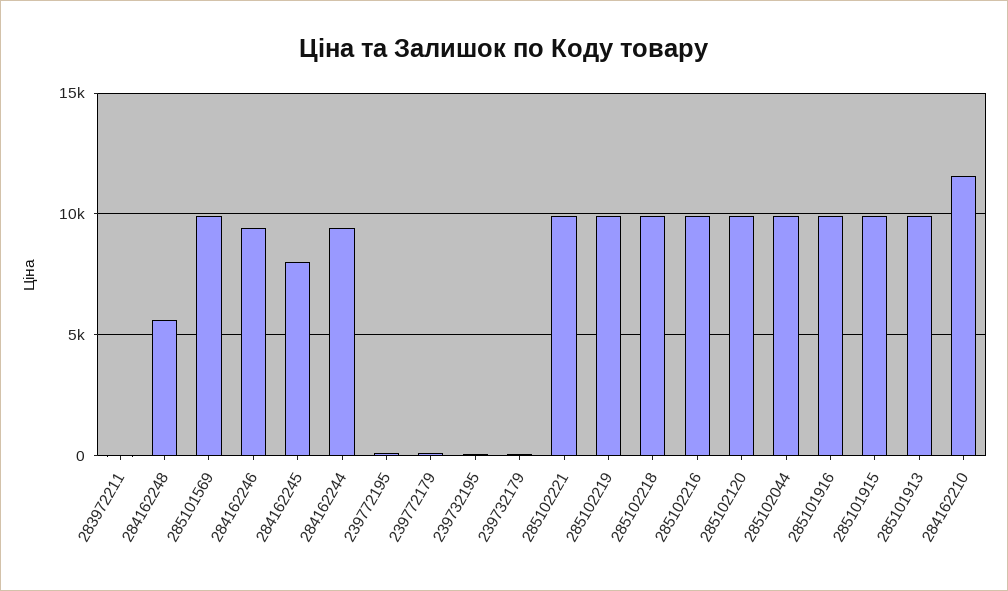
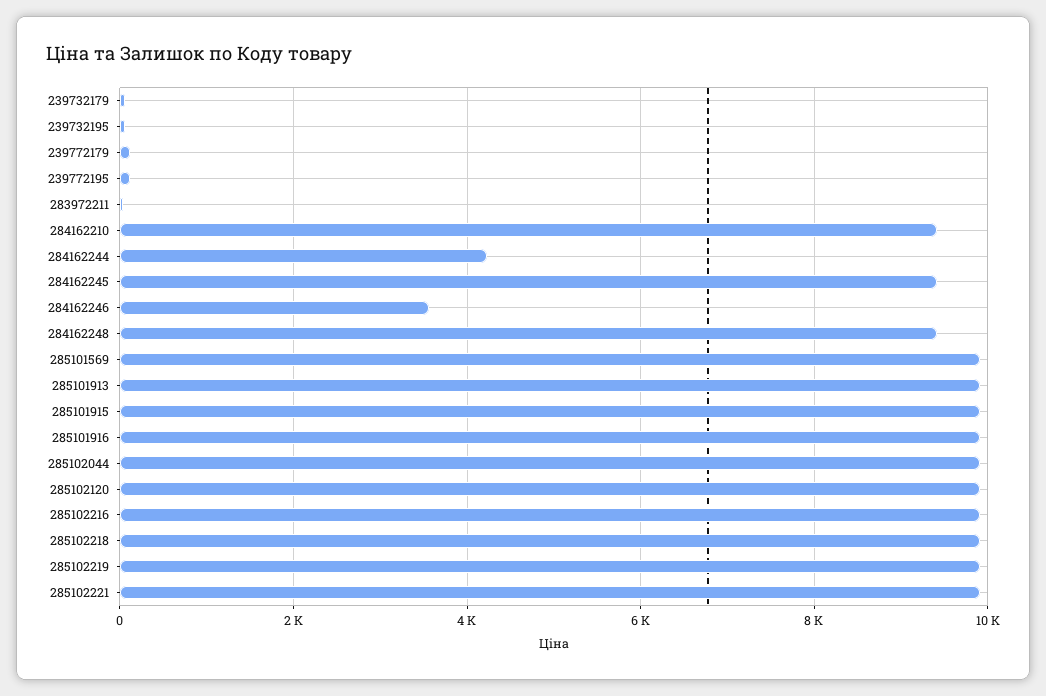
  {
    "283972211": 0,
-   "284162248": 5500,
+   "284162248": 9400,
    "285101569": 10000,
-   "284162246": 9500,
+   "284162246": 3600,
-   "284162245": 8000,
+   "284162245": 9400,
-   "284162244": 9500,
+   "284162244": 4200,
    "239772195": 200,
    "239772179": 200,
    "239732195": 0,
    "239732179": 0,
    "285102221": 10000,
    "285102219": 10000,
    "285102218": 10000,
    "285102216": 10000,
    "285102120": 10000,
    "285102044": 10000,
    "285101916": 10000,
    "285101915": 10000,
    "285101913": 10000,
-   "284162210": 11500
+   "284162210": 9400
  }

